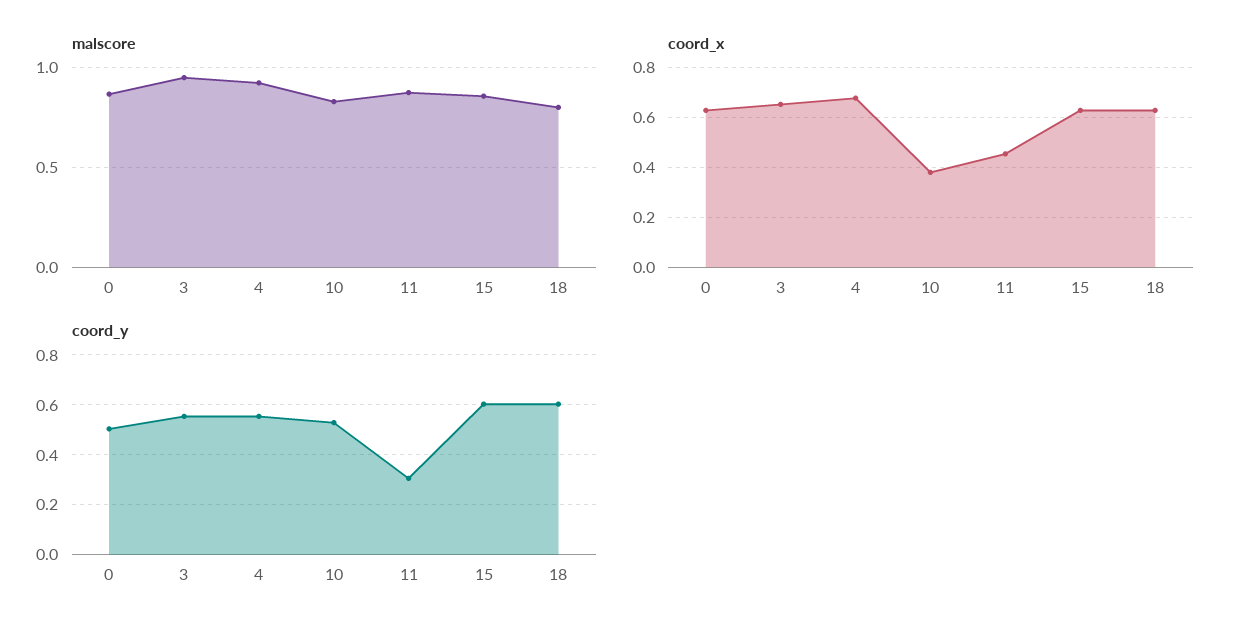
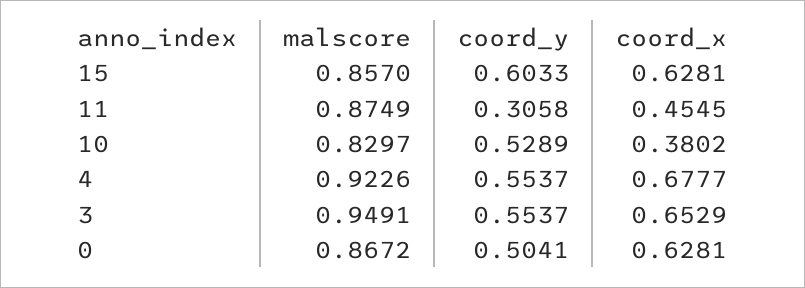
  {
    "malscore": {
      "0": 0.8672,
      "3": 0.9491,
      "4": 0.9226,
      "10": 0.8297,
      "11": 0.8749,
-     "15": 0.857,
+     "15": 0.857
-     "18": 0.8
    },
    "coord_x": {
      "0": 0.6281,
      "3": 0.6529,
      "4": 0.6777,
      "10": 0.3802,
      "11": 0.4545,
-     "15": 0.6281,
+     "15": 0.6281
-     "18": 0.625
    },
    "coord_y": {
      "0": 0.5041,
      "3": 0.5537,
      "4": 0.5537,
      "10": 0.5289,
      "11": 0.3058,
-     "15": 0.6033,
+     "15": 0.6033
-     "18": 0.6
    }
  }

